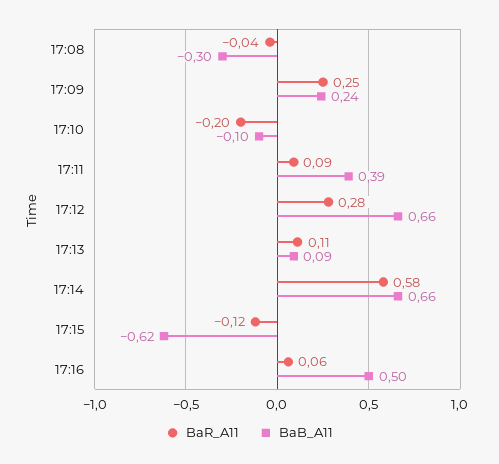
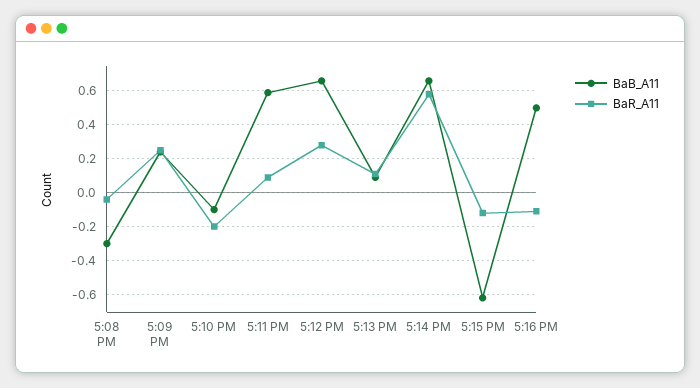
  {
    "BaR_A11": {
      "17:08": -0.04,
      "17:09": 0.25,
      "17:10": -0.2,
      "17:11": 0.09,
      "17:12": 0.28,
      "17:13": 0.11,
      "17:14": 0.58,
      "17:15": -0.12,
-     "17:16": 0.06
+     "17:16": -0.1
    },
    "BaB_A11": {
      "17:08": -0.3,
      "17:09": 0.24,
      "17:10": -0.1,
-     "17:11": 0.39,
+     "17:11": 0.6,
      "17:12": 0.66,
      "17:13": 0.09,
      "17:14": 0.66,
      "17:15": -0.62,
      "17:16": 0.5
    }
  }

